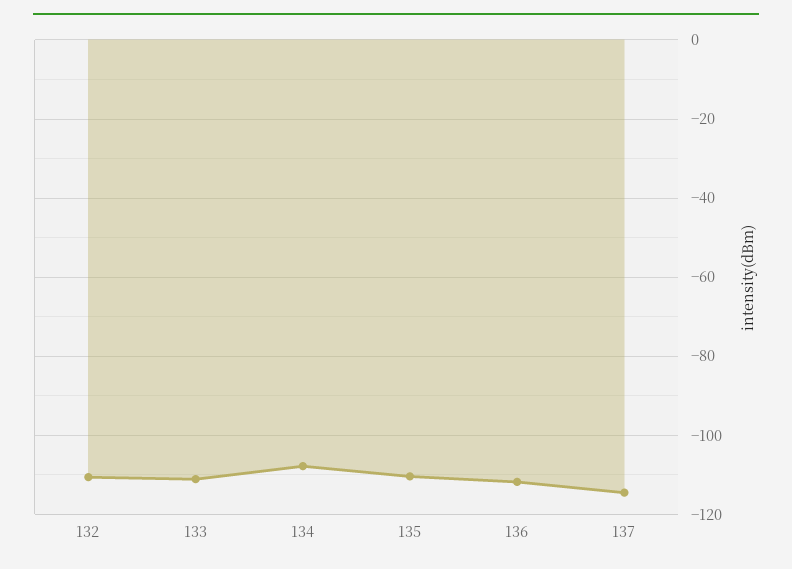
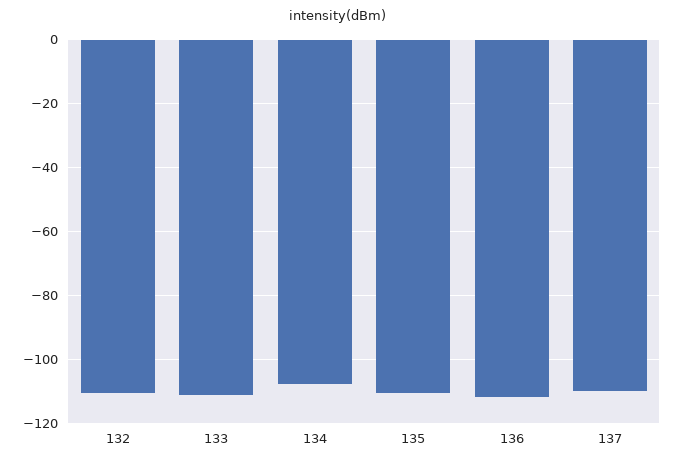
  {
    "132": -110,
    "133": -112,
    "134": -108,
    "135": -110,
    "136": -112,
-   "137": -114
+   "137": -110
  }

